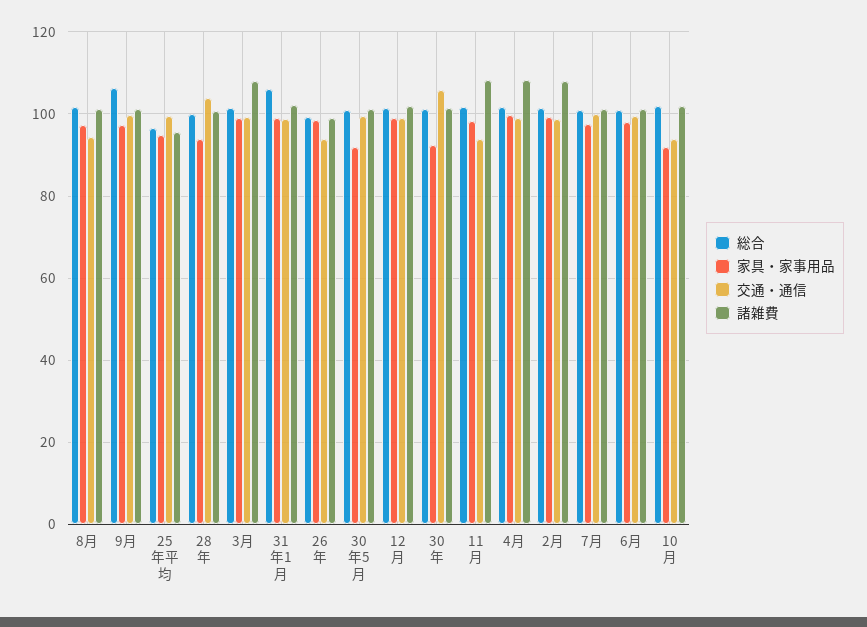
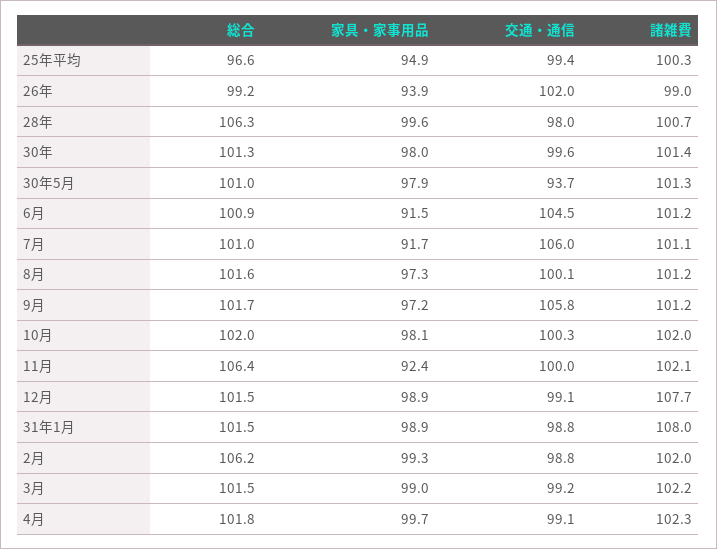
  {
    "総合": {
      "8月": 101.6,
-     "9月": 106,
+     "9月": 101.7,
      "25年平均": 96.6,
-     "28年": 100,
+     "28年": 106.3,
      "3月": 101.5,
-     "31年1月": 106,
+     "31年1月": 101.5,
      "26年": 99.2,
      "30年5月": 101,
      "12月": 101.5,
      "30年": 101.3,
-     "11月": 102,
+     "11月": 106.4,
      "4月": 101.8,
-     "2月": 102,
+     "2月": 106.2,
      "7月": 101,
      "6月": 100.9,
      "10月": 102
    },
    "家具・家事用品": {
      "8月": 97.3,
      "9月": 97.2,
      "25年平均": 94.9,
-     "28年": 94,
+     "28年": 99.6,
      "3月": 99,
      "31年1月": 98.9,
-     "26年": 98,
+     "26年": 93.9,
-     "30年5月": 92,
+     "30年5月": 97.9,
      "12月": 98.9,
-     "30年": 92,
+     "30年": 98,
-     "11月": 98,
+     "11月": 92.4,
      "4月": 99.7,
      "2月": 99.3,
-     "7月": 98,
+     "7月": 91.7,
-     "6月": 98,
+     "6月": 91.5,
-     "10月": 92
+     "10月": 98.1
    },
    "交通・通信": {
-     "8月": 94,
+     "8月": 100.1,
-     "9月": 100,
+     "9月": 105.8,
      "25年平均": 99.4,
-     "28年": 104,
+     "28年": 98,
      "3月": 99.2,
      "31年1月": 98.8,
-     "26年": 94,
+     "26年": 102,
-     "30年5月": 100,
+     "30年5月": 93.7,
      "12月": 99.1,
-     "30年": 106,
+     "30年": 99.6,
-     "11月": 94,
+     "11月": 100,
      "4月": 99.1,
      "2月": 98.8,
-     "7月": 100,
+     "7月": 106,
-     "6月": 100,
+     "6月": 104.5,
-     "10月": 94
+     "10月": 100.3
    },
    "諸雑費": {
      "8月": 101.2,
      "9月": 101.2,
-     "25年平均": 96,
+     "25年平均": 100.3,
      "28年": 100.7,
-     "3月": 108,
+     "3月": 102.2,
-     "31年1月": 102,
+     "31年1月": 108,
      "26年": 99,
      "30年5月": 101.3,
-     "12月": 102,
+     "12月": 107.7,
      "30年": 101.4,
-     "11月": 108,
+     "11月": 102.1,
-     "4月": 108,
+     "4月": 102.3,
-     "2月": 108,
+     "2月": 102,
      "7月": 101.1,
      "6月": 101.2,
      "10月": 102
    }
  }

